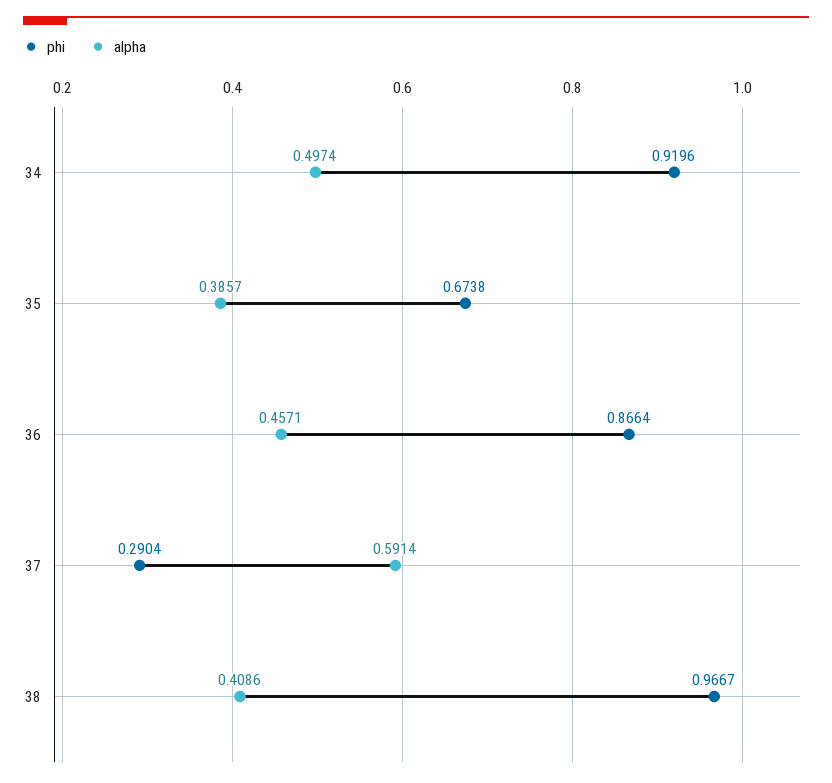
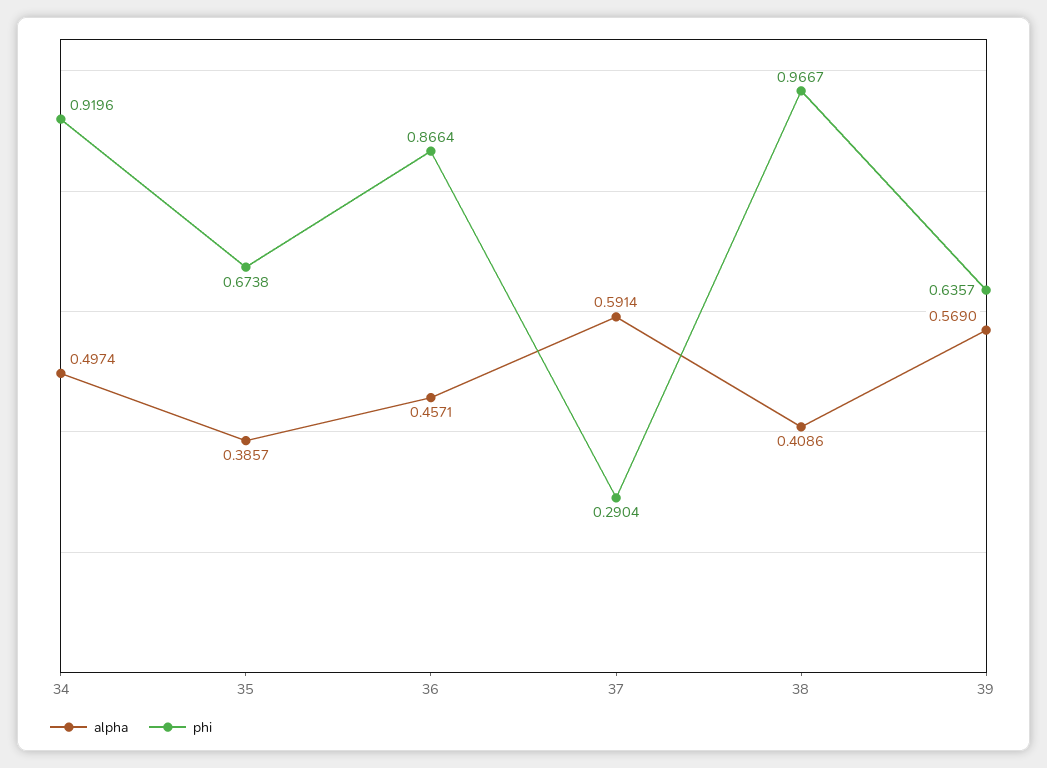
  {
    "phi": {
      "34": 0.9196,
      "35": 0.6738,
      "36": 0.8664,
      "37": 0.2904,
-     "38": 0.9667
+     "38": 0.9667,
+     "39": 0.6357
    },
    "alpha": {
      "34": 0.4974,
      "35": 0.3857,
      "36": 0.4571,
      "37": 0.5914,
-     "38": 0.4086
+     "38": 0.4086,
+     "39": 0.569
    }
  }

